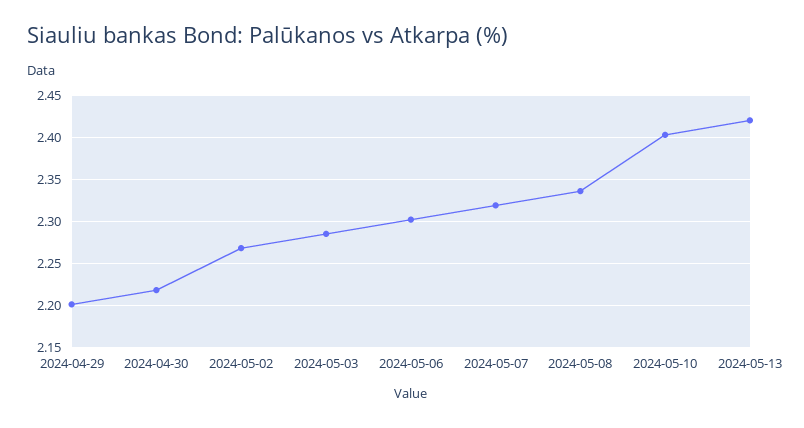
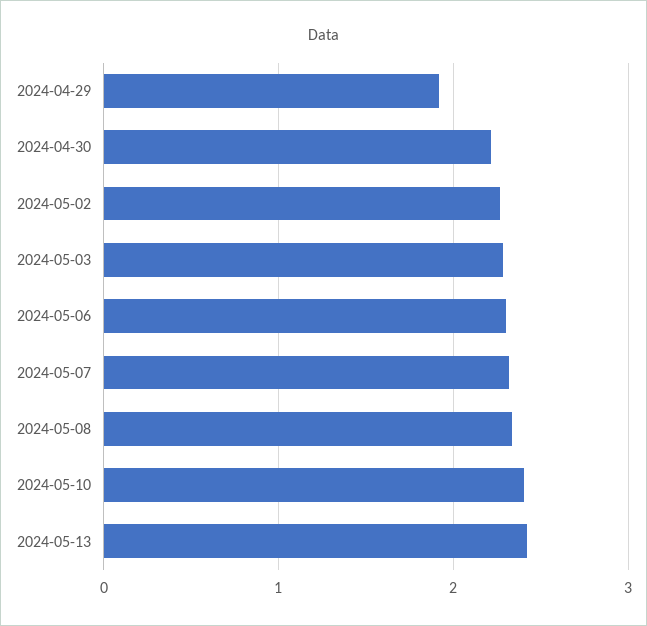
  {
-   "2024-04-29": 2.2,
+   "2024-04-29": 1.9,
    "2024-04-30": 2.22,
    "2024-05-02": 2.27,
    "2024-05-03": 2.29,
    "2024-05-06": 2.3,
    "2024-05-07": 2.32,
    "2024-05-08": 2.34,
    "2024-05-10": 2.4,
    "2024-05-13": 2.42
  }

